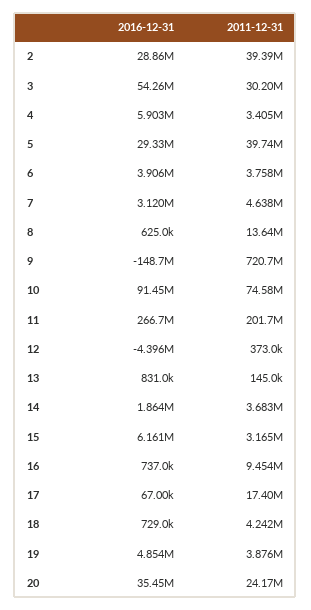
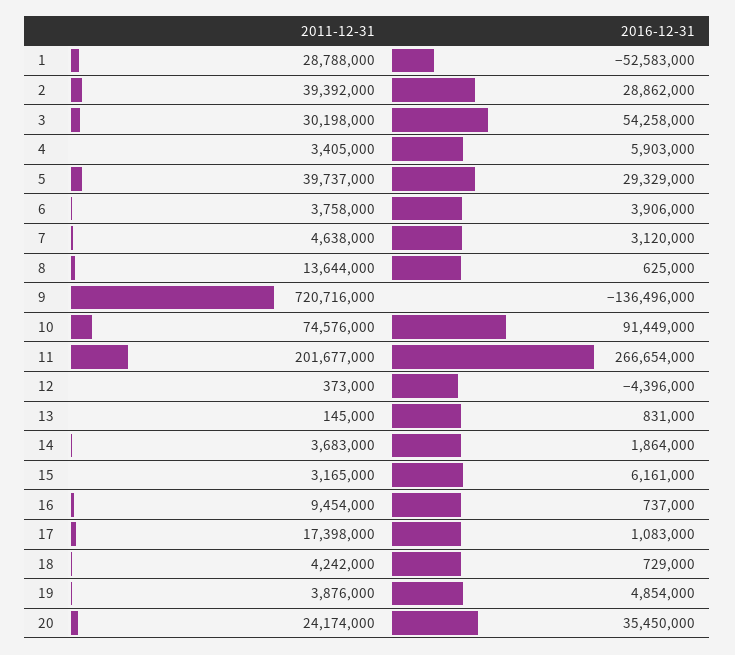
  {
    "2016-12-31": {
      "2": 28862000,
      "3": 54258000,
      "4": 5903000,
      "5": 29329000,
      "6": 3906000,
      "7": 3120000,
      "8": 625000,
-     "9": -148700000,
+     "9": -136496000,
      "10": 91449000,
      "11": 266654000,
      "12": -4396000,
      "13": 831000,
      "14": 1864000,
      "15": 6161000,
      "16": 737000,
-     "17": 67000,
+     "17": 1083000,
      "18": 729000,
      "19": 4854000,
-     "20": 35450000
+     "20": 35450000,
+     "1": -52583000
    },
    "2011-12-31": {
      "2": 39392000,
      "3": 30198000,
      "4": 3405000,
      "5": 39737000,
      "6": 3758000,
      "7": 4638000,
      "8": 13644000,
      "9": 720716000,
      "10": 74576000,
      "11": 201677000,
      "12": 373000,
      "13": 145000,
      "14": 3683000,
      "15": 3165000,
      "16": 9454000,
      "17": 17398000,
      "18": 4242000,
      "19": 3876000,
-     "20": 24174000
+     "20": 24174000,
+     "1": 28788000
    }
  }

